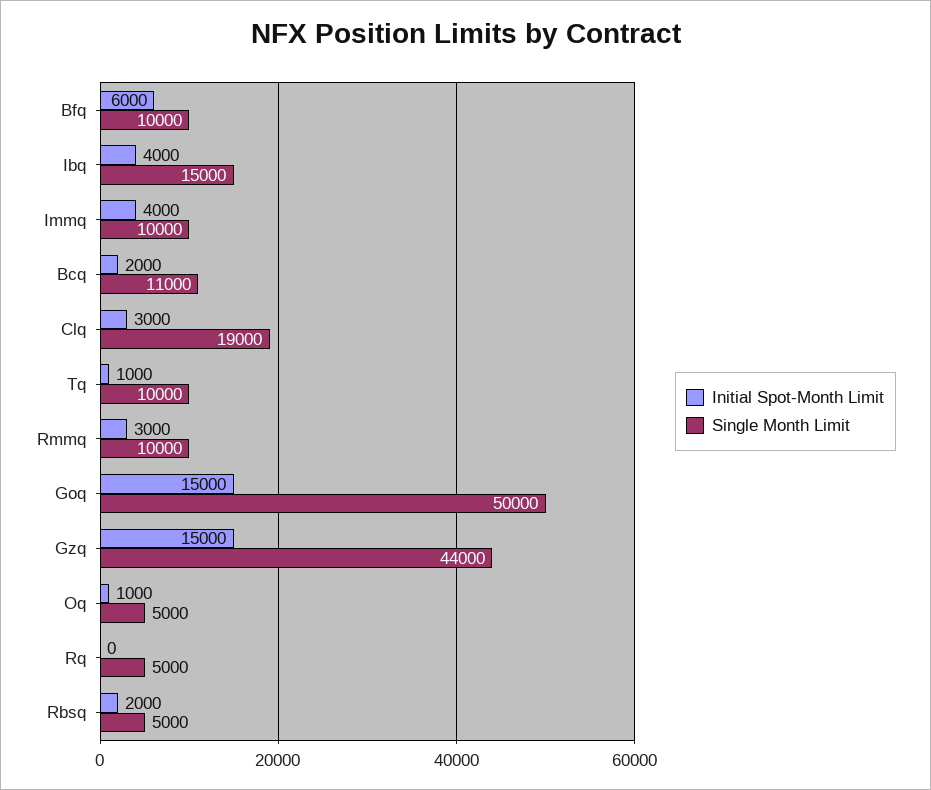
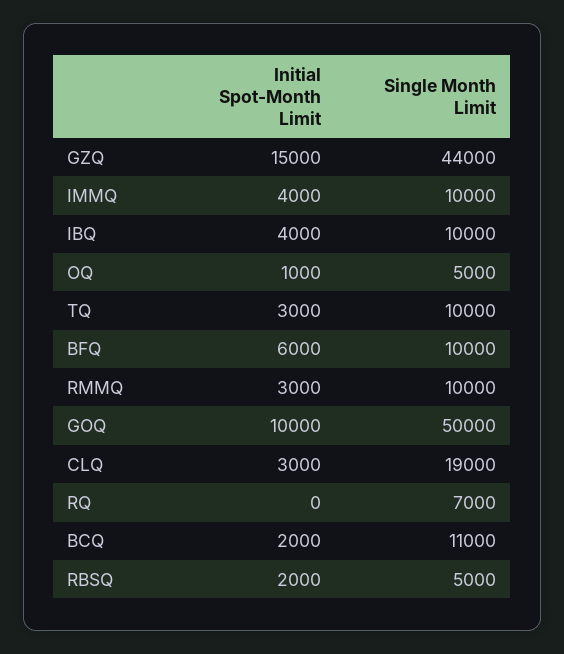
  {
    "Initial Spot-Month Limit": {
      "Bfq": 6000,
      "Ibq": 4000,
      "Immq": 4000,
      "Bcq": 2000,
      "Clq": 3000,
-     "Tq": 1000,
+     "Tq": 3000,
      "Rmmq": 3000,
-     "Goq": 15000,
+     "Goq": 10000,
      "Gzq": 15000,
      "Oq": 1000,
      "Rq": 0,
      "Rbsq": 2000
    },
    "Single Month Limit": {
      "Bfq": 10000,
-     "Ibq": 15000,
+     "Ibq": 10000,
      "Immq": 10000,
      "Bcq": 11000,
      "Clq": 19000,
      "Tq": 10000,
      "Rmmq": 10000,
      "Goq": 50000,
      "Gzq": 44000,
      "Oq": 5000,
-     "Rq": 5000,
+     "Rq": 7000,
      "Rbsq": 5000
    }
  }

